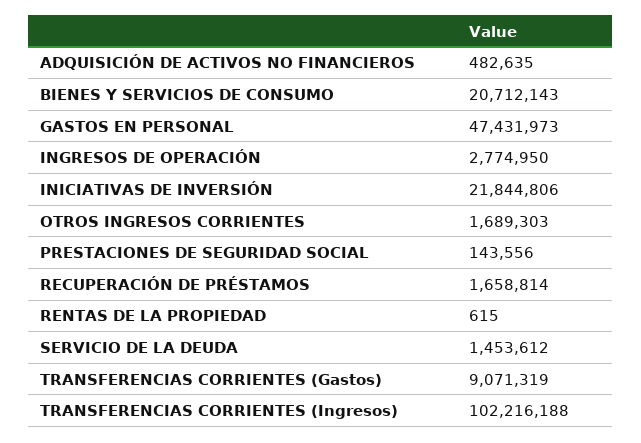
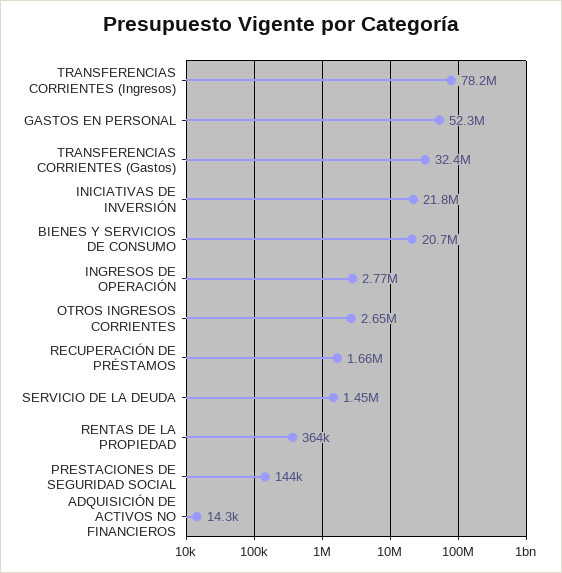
  {
-   "ADQUISICIÓN DE ACTIVOS NO FINANCIEROS": 482635,
+   "ADQUISICIÓN DE ACTIVOS NO FINANCIEROS": 14300,
    "BIENES Y SERVICIOS DE CONSUMO": 20712143,
-   "GASTOS EN PERSONAL": 47431973,
+   "GASTOS EN PERSONAL": 52300000,
    "INGRESOS DE OPERACIÓN": 2774950,
    "INICIATIVAS DE INVERSIÓN": 21844806,
-   "OTROS INGRESOS CORRIENTES": 1689303,
+   "OTROS INGRESOS CORRIENTES": 2650000,
    "PRESTACIONES DE SEGURIDAD SOCIAL": 143556,
    "RECUPERACIÓN DE PRÉSTAMOS": 1658814,
-   "RENTAS DE LA PROPIEDAD": 615,
+   "RENTAS DE LA PROPIEDAD": 364000,
    "SERVICIO DE LA DEUDA": 1453612,
-   "TRANSFERENCIAS CORRIENTES (Gastos)": 9071319,
+   "TRANSFERENCIAS CORRIENTES (Gastos)": 32400000,
-   "TRANSFERENCIAS CORRIENTES (Ingresos)": 102216188
+   "TRANSFERENCIAS CORRIENTES (Ingresos)": 78200000
  }

